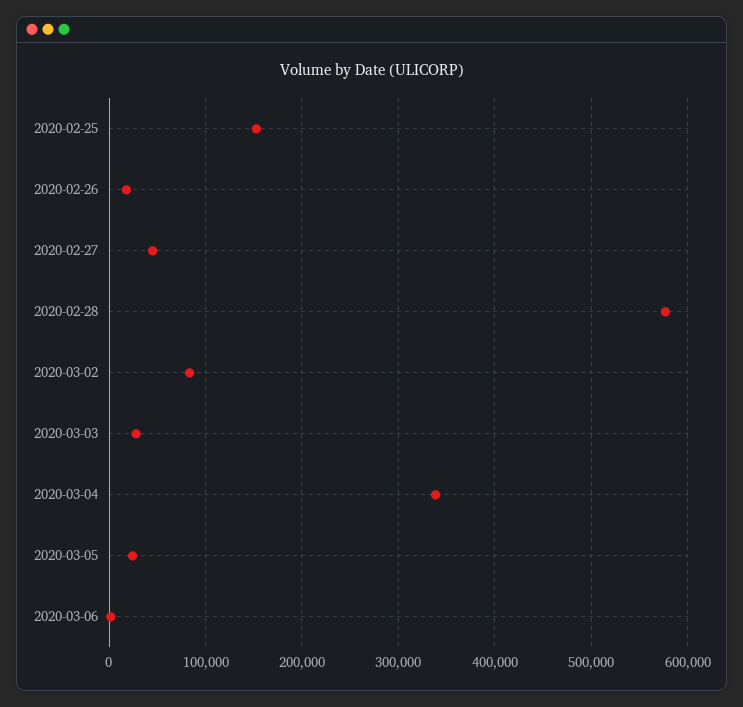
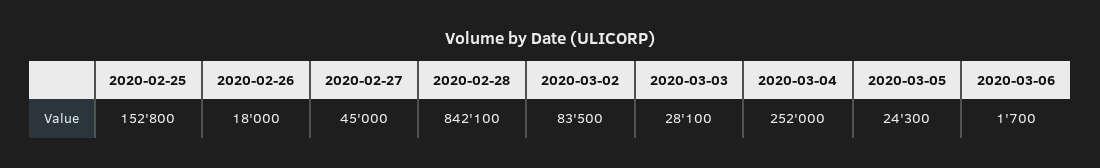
  {
    "2020-02-25": 152800,
    "2020-02-26": 18000,
    "2020-02-27": 45000,
-   "2020-02-28": 580000,
+   "2020-02-28": 842100,
    "2020-03-02": 83500,
    "2020-03-03": 28100,
-   "2020-03-04": 340000,
+   "2020-03-04": 252000,
    "2020-03-05": 24300,
    "2020-03-06": 1700
  }

